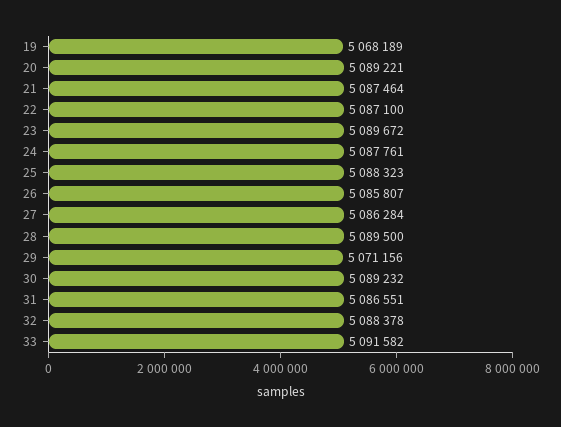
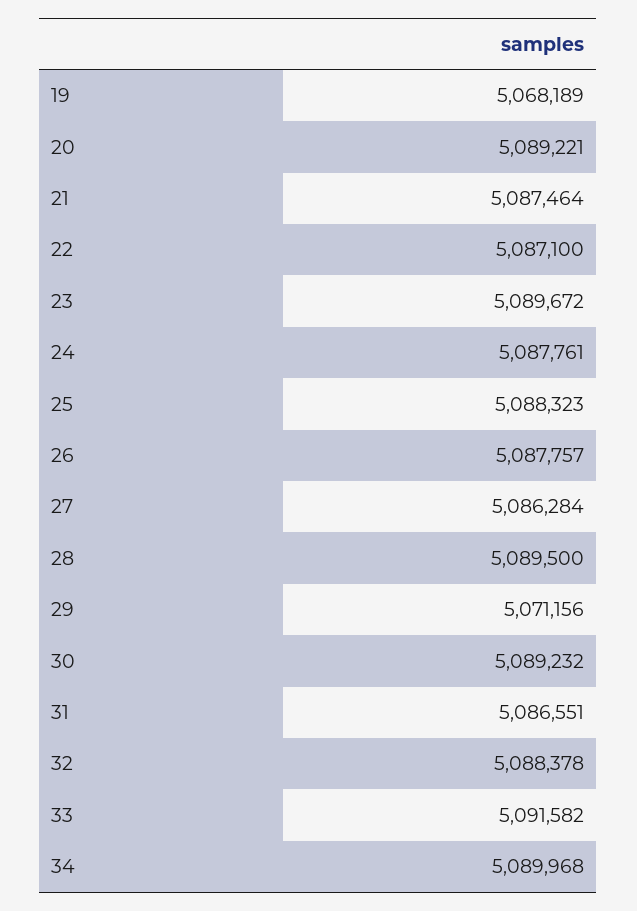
  {
    "19": 5068189,
    "20": 5089221,
    "21": 5087464,
    "22": 5087100,
    "23": 5089672,
    "24": 5087761,
    "25": 5088323,
-   "26": 5085807,
+   "26": 5087757,
    "27": 5086284,
    "28": 5089500,
    "29": 5071156,
    "30": 5089232,
    "31": 5086551,
    "32": 5088378,
-   "33": 5091582
+   "33": 5091582,
+   "34": 5089968
  }

